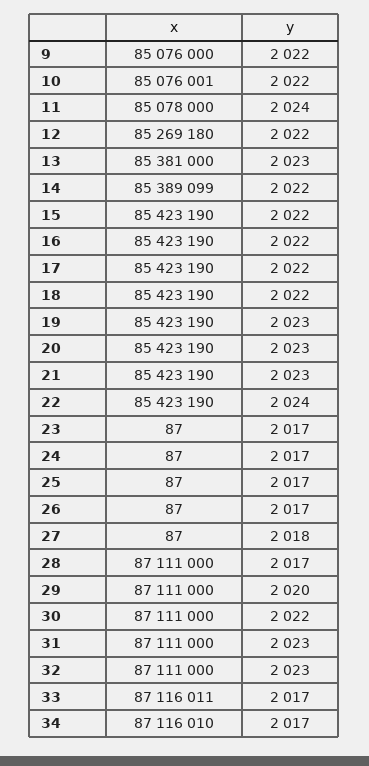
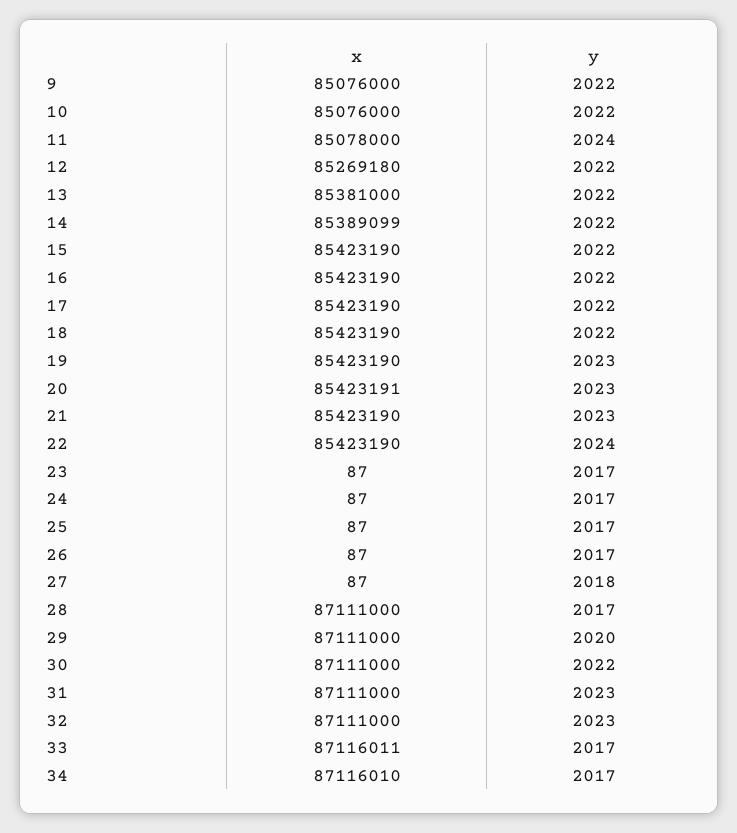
  {
    "x": {
      "9": 85076000,
-     "10": 85076001,
+     "10": 85076000,
      "11": 85078000,
      "12": 85269180,
      "13": 85381000,
      "14": 85389099,
      "15": 85423190,
      "16": 85423190,
      "17": 85423190,
      "18": 85423190,
      "19": 85423190,
-     "20": 85423190,
+     "20": 85423191,
      "21": 85423190,
      "22": 85423190,
      "23": 87,
      "24": 87,
      "25": 87,
      "26": 87,
      "27": 87,
      "28": 87111000,
      "29": 87111000,
      "30": 87111000,
      "31": 87111000,
      "32": 87111000,
      "33": 87116011,
      "34": 87116010
    },
    "y": {
      "9": 2022,
      "10": 2022,
      "11": 2024,
      "12": 2022,
-     "13": 2023,
+     "13": 2022,
      "14": 2022,
      "15": 2022,
      "16": 2022,
      "17": 2022,
      "18": 2022,
      "19": 2023,
      "20": 2023,
      "21": 2023,
      "22": 2024,
      "23": 2017,
      "24": 2017,
      "25": 2017,
      "26": 2017,
      "27": 2018,
      "28": 2017,
      "29": 2020,
      "30": 2022,
      "31": 2023,
      "32": 2023,
      "33": 2017,
      "34": 2017
    }
  }

